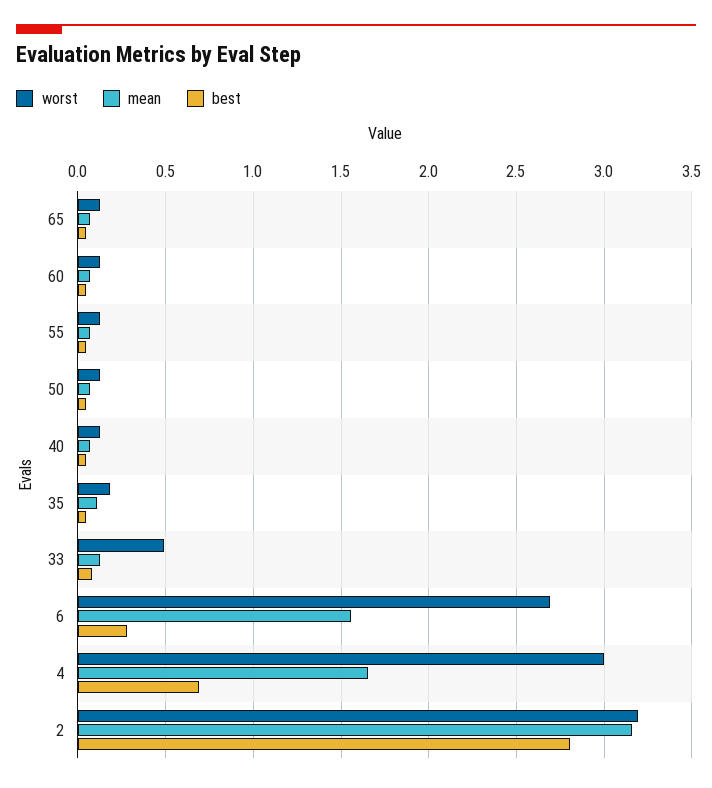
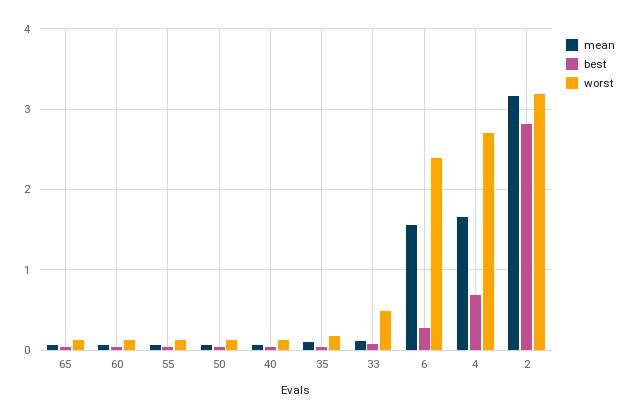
  {
    "worst": {
      "65": 0.15,
      "60": 0.15,
      "55": 0.15,
      "50": 0.15,
      "40": 0.15,
      "35": 0.2,
      "33": 0.5,
-     "6": 2.7,
+     "6": 2.4,
-     "4": 3,
+     "4": 2.7,
      "2": 3.2
    },
    "mean": {
      "65": 0.05,
      "60": 0.05,
      "55": 0.05,
      "50": 0.05,
      "40": 0.05,
      "35": 0.1,
      "33": 0.1,
      "6": 1.55,
      "4": 1.65,
      "2": 3.15
    },
    "best": {
      "65": 0.05,
      "60": 0.05,
      "55": 0.05,
      "50": 0.05,
      "40": 0.05,
      "35": 0.05,
      "33": 0.1,
      "6": 0.3,
      "4": 0.7,
      "2": 2.8
    }
  }

